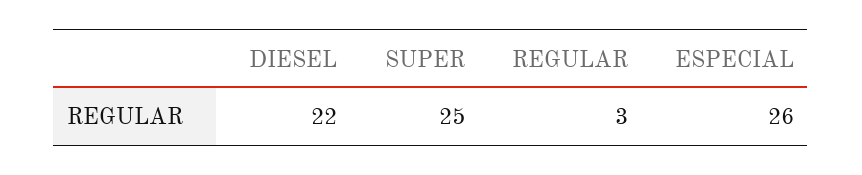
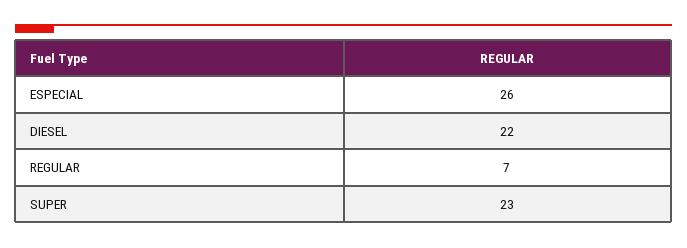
  {
    "DIESEL": 22,
-   "SUPER": 25,
+   "SUPER": 23,
-   "REGULAR": 3,
+   "REGULAR": 7,
    "ESPECIAL": 26
  }

